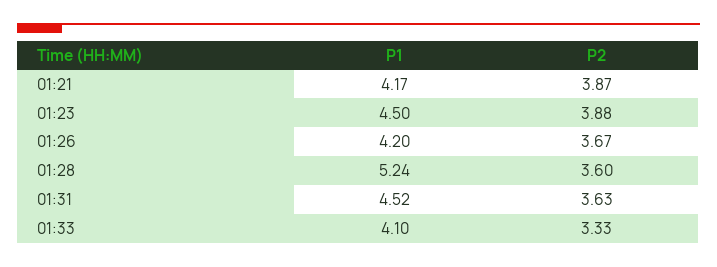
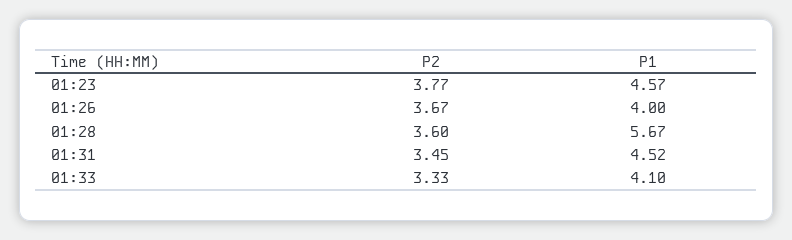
  {
    "P1": {
-     "01:21": 4.17,
-     "01:23": 4.5,
+     "01:23": 4.57,
-     "01:26": 4.2,
+     "01:26": 4,
-     "01:28": 5.24,
+     "01:28": 5.67,
      "01:31": 4.52,
      "01:33": 4.1
    },
    "P2": {
-     "01:21": 3.87,
-     "01:23": 3.88,
+     "01:23": 3.77,
      "01:26": 3.67,
      "01:28": 3.6,
-     "01:31": 3.63,
+     "01:31": 3.45,
      "01:33": 3.33
    }
  }

